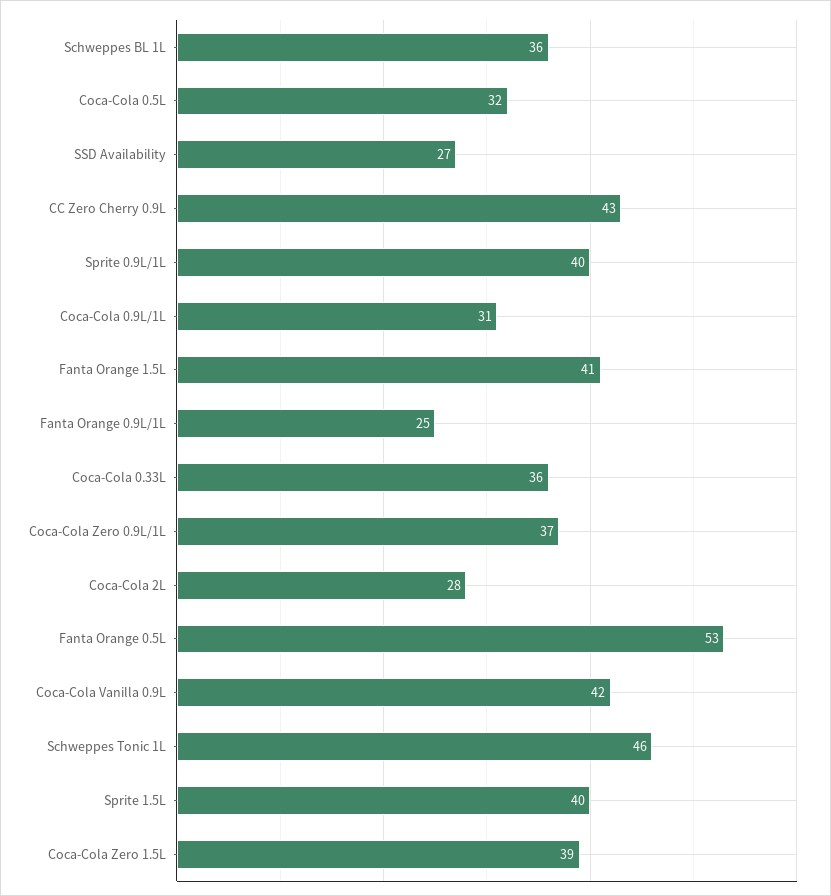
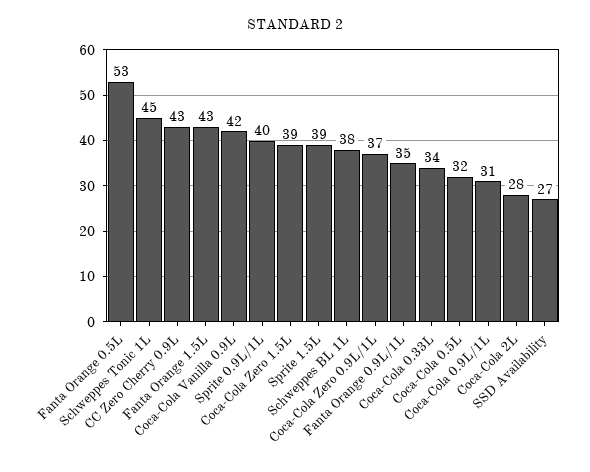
  {
-   "Schweppes BL 1L": 36,
+   "Schweppes BL 1L": 38,
    "Coca-Cola 0.5L": 32,
    "SSD Availability": 27,
    "CC Zero Cherry 0.9L": 43,
    "Sprite 0.9L/1L": 40,
    "Coca-Cola 0.9L/1L": 31,
-   "Fanta Orange 1.5L": 41,
+   "Fanta Orange 1.5L": 43,
-   "Fanta Orange 0.9L/1L": 25,
+   "Fanta Orange 0.9L/1L": 35,
-   "Coca-Cola 0.33L": 36,
+   "Coca-Cola 0.33L": 34,
    "Coca-Cola Zero 0.9L/1L": 37,
    "Coca-Cola 2L": 28,
    "Fanta Orange 0.5L": 53,
    "Coca-Cola Vanilla 0.9L": 42,
-   "Schweppes Tonic 1L": 46,
+   "Schweppes Tonic 1L": 45,
-   "Sprite 1.5L": 40,
+   "Sprite 1.5L": 39,
    "Coca-Cola Zero 1.5L": 39
  }

